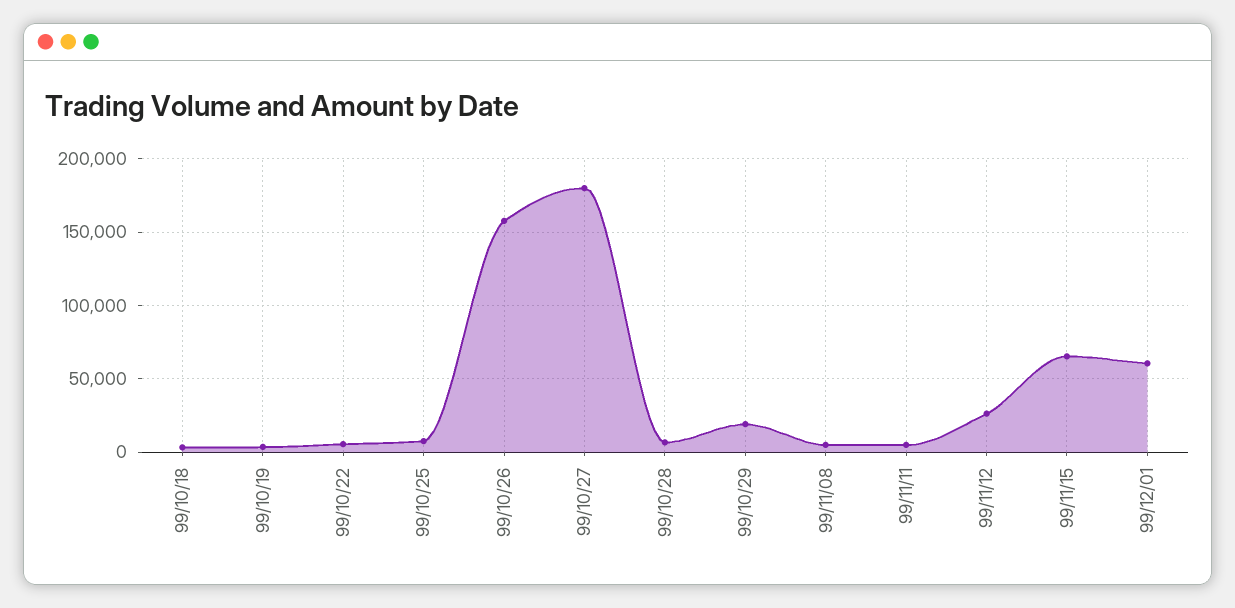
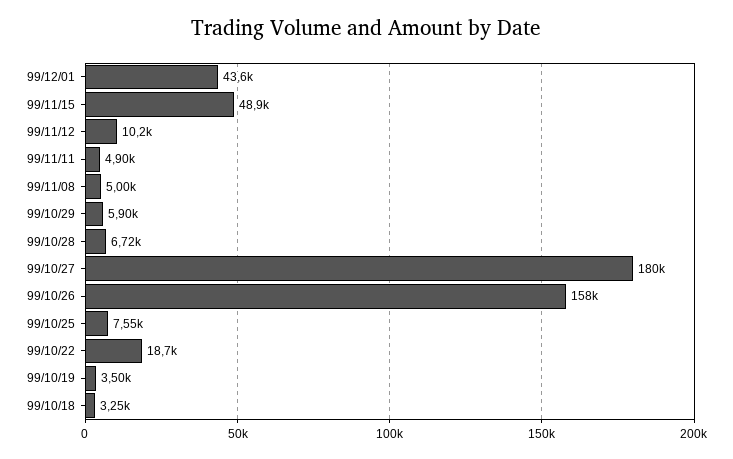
  {
    "99/10/18": 3250,
    "99/10/19": 3500,
-   "99/10/22": 5000,
+   "99/10/22": 18700,
    "99/10/25": 7550,
    "99/10/26": 158000,
    "99/10/27": 180000,
    "99/10/28": 6720,
-   "99/10/29": 20000,
+   "99/10/29": 5900,
    "99/11/08": 5000,
    "99/11/11": 4900,
-   "99/11/12": 25000,
+   "99/11/12": 10200,
-   "99/11/15": 65000,
+   "99/11/15": 48900,
-   "99/12/01": 60000
+   "99/12/01": 43600
  }

